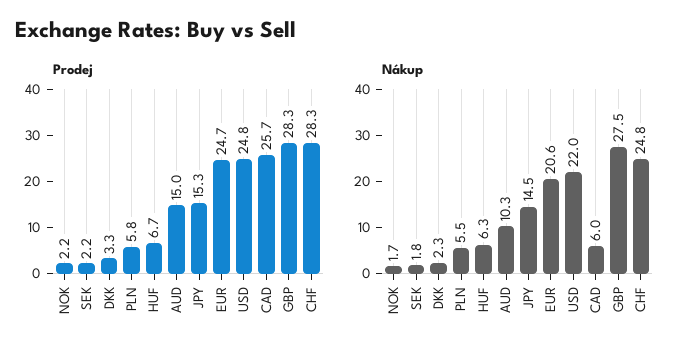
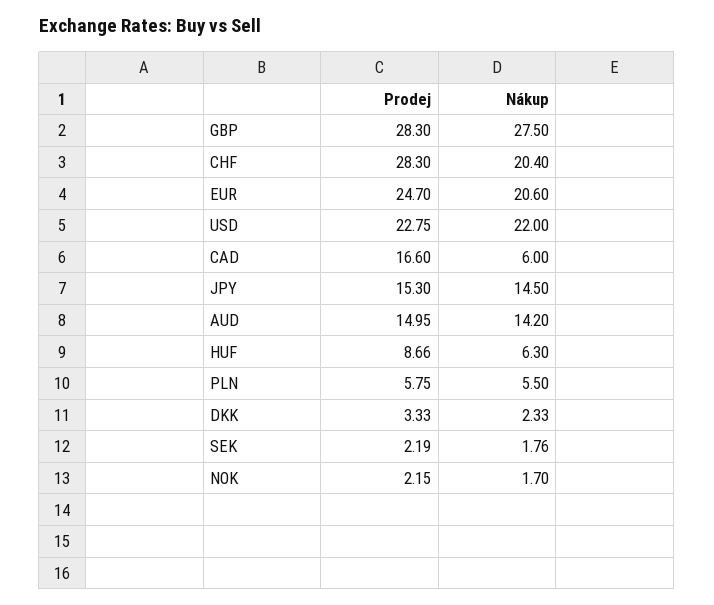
  {
    "Prodej": {
      "NOK": 2.15,
      "SEK": 2.19,
      "DKK": 3.33,
      "PLN": 5.75,
-     "HUF": 6.7,
+     "HUF": 8.66,
      "AUD": 14.95,
      "JPY": 15.3,
      "EUR": 24.7,
-     "USD": 24.8,
+     "USD": 22.75,
-     "CAD": 25.7,
+     "CAD": 16.6,
      "GBP": 28.3,
      "CHF": 28.3
    },
    "Nákup": {
      "NOK": 1.7,
      "SEK": 1.76,
      "DKK": 2.33,
      "PLN": 5.5,
      "HUF": 6.3,
-     "AUD": 10.3,
+     "AUD": 14.2,
      "JPY": 14.5,
      "EUR": 20.6,
      "USD": 22,
      "CAD": 6,
      "GBP": 27.5,
-     "CHF": 24.8
+     "CHF": 20.4
    }
  }

